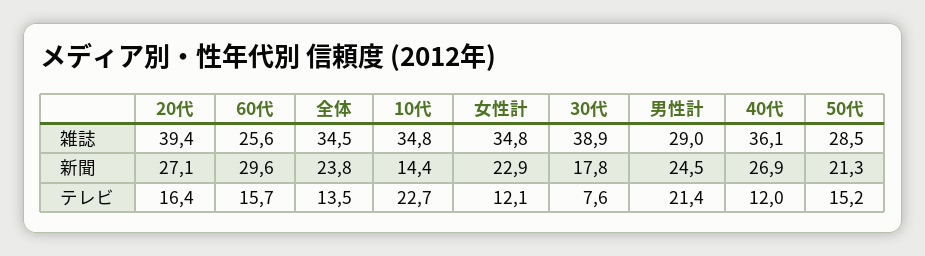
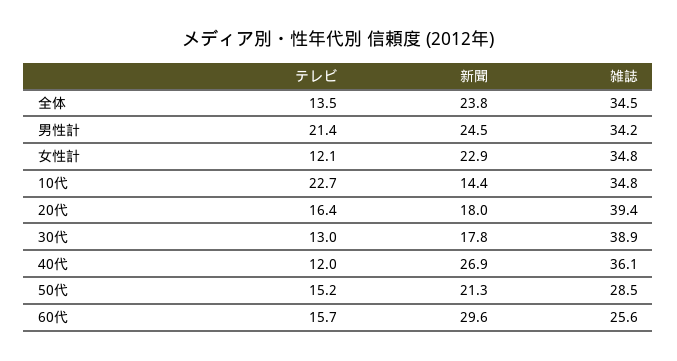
  {
    "20代": {
      "雑誌": 39.4,
-     "新聞": 27.1,
+     "新聞": 18,
      "テレビ": 16.4
    },
    "60代": {
      "雑誌": 25.6,
      "新聞": 29.6,
      "テレビ": 15.7
    },
    "全体": {
      "雑誌": 34.5,
      "新聞": 23.8,
      "テレビ": 13.5
    },
    "10代": {
      "雑誌": 34.8,
      "新聞": 14.4,
      "テレビ": 22.7
    },
    "女性計": {
      "雑誌": 34.8,
      "新聞": 22.9,
      "テレビ": 12.1
    },
    "30代": {
      "雑誌": 38.9,
      "新聞": 17.8,
-     "テレビ": 7.6
+     "テレビ": 13
    },
    "男性計": {
-     "雑誌": 29,
+     "雑誌": 34.2,
      "新聞": 24.5,
      "テレビ": 21.4
    },
    "40代": {
      "雑誌": 36.1,
      "新聞": 26.9,
      "テレビ": 12
    },
    "50代": {
      "雑誌": 28.5,
      "新聞": 21.3,
      "テレビ": 15.2
    }
  }

